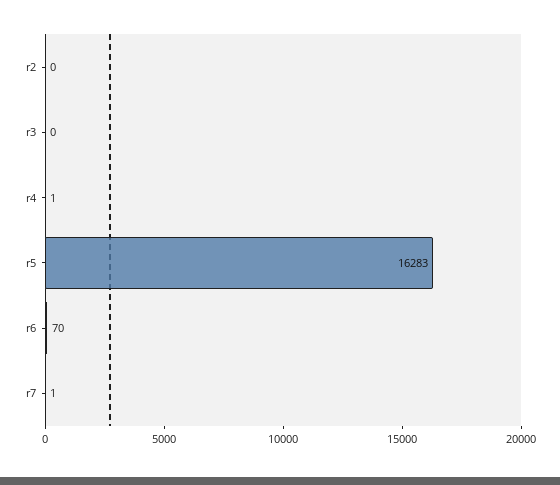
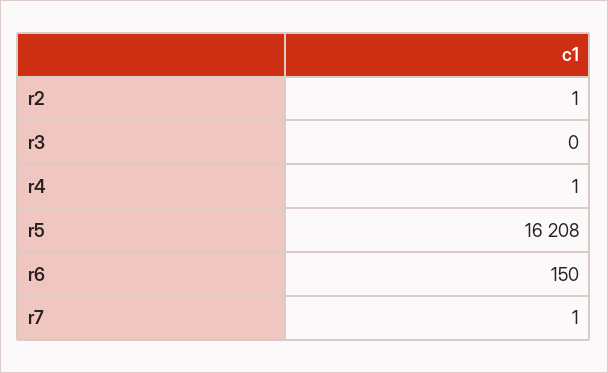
  {
-   "r2": 0,
+   "r2": 1,
    "r3": 0,
    "r4": 1,
-   "r5": 16283,
+   "r5": 16208,
-   "r6": 70,
+   "r6": 150,
    "r7": 1
  }

